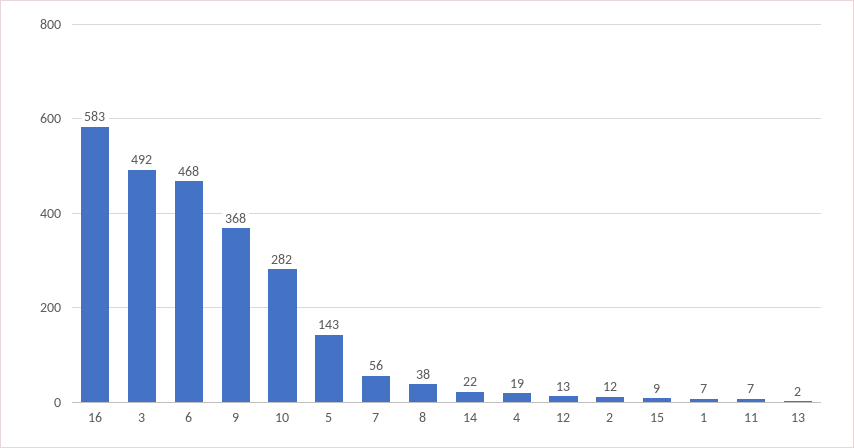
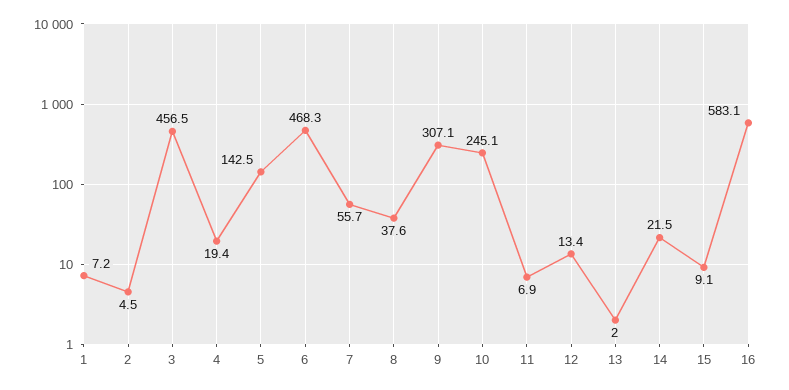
  {
    "16": 583.1,
-   "3": 492,
+   "3": 456.5,
    "6": 468.3,
-   "9": 368,
+   "9": 307.1,
-   "10": 282,
+   "10": 245.1,
    "5": 142.5,
    "7": 55.7,
    "8": 37.6,
    "14": 21.5,
    "4": 19.4,
    "12": 13.4,
-   "2": 12,
+   "2": 4.5,
    "15": 9.1,
    "1": 7.2,
    "11": 6.9,
    "13": 2
  }

